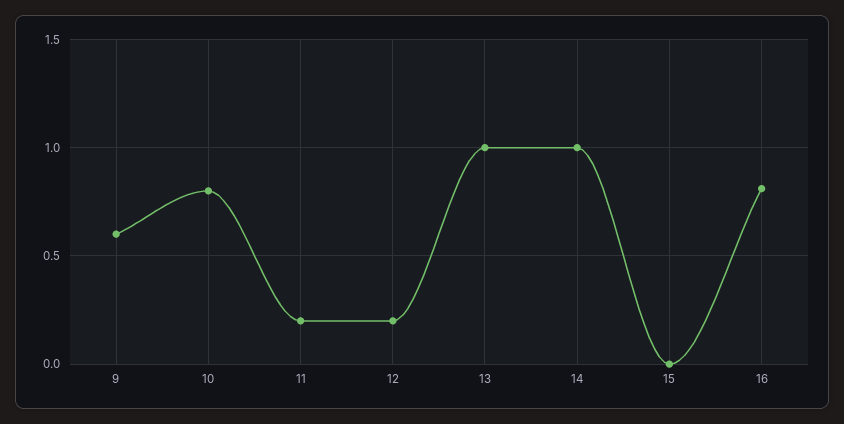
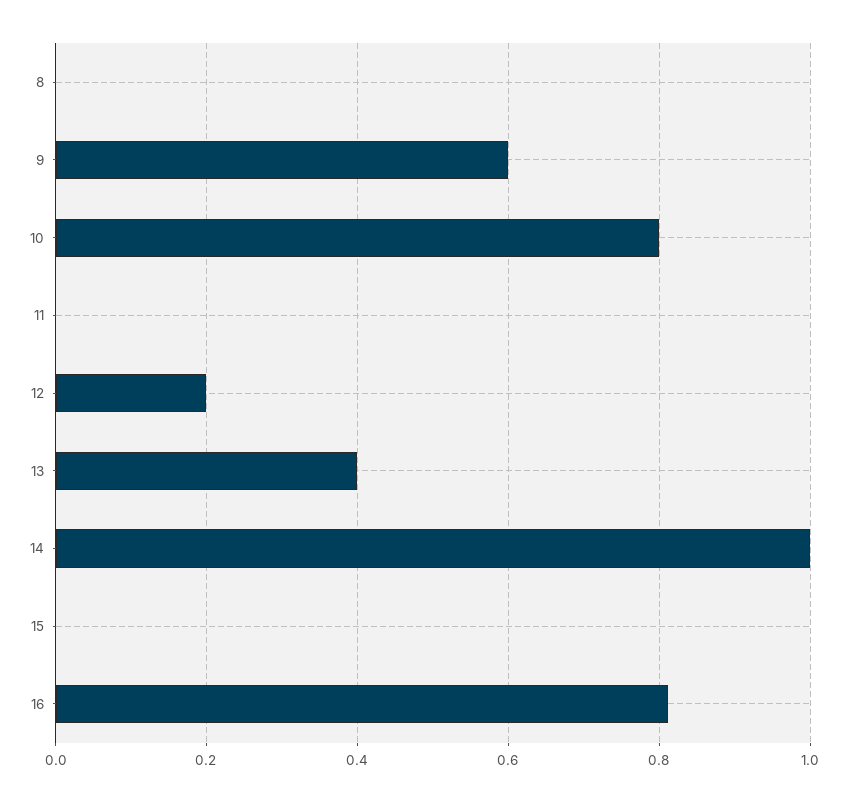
  {
    "9": 0.6,
    "10": 0.8,
-   "11": 0.2,
+   "11": 0,
    "12": 0.2,
-   "13": 1,
+   "13": 0.4,
    "14": 1,
    "15": 0,
-   "16": 0.82
+   "16": 0.82,
+   "8": 0
  }

